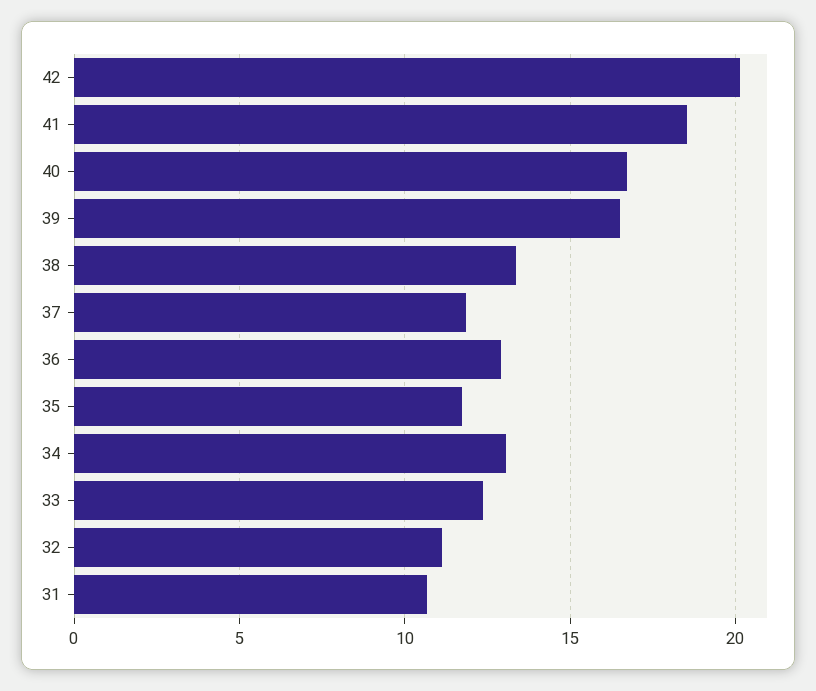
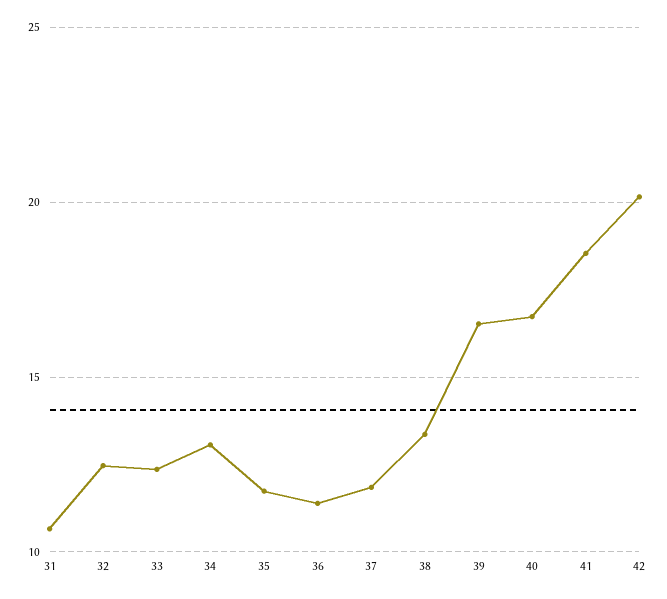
  {
    "42": 20,
    "41": 18.5,
    "40": 16.5,
    "39": 16.5,
    "38": 13.5,
    "37": 12,
-   "36": 13,
+   "36": 11.5,
    "35": 11.5,
    "34": 13,
    "33": 12.5,
-   "32": 11,
+   "32": 12.5,
    "31": 10.5
  }

